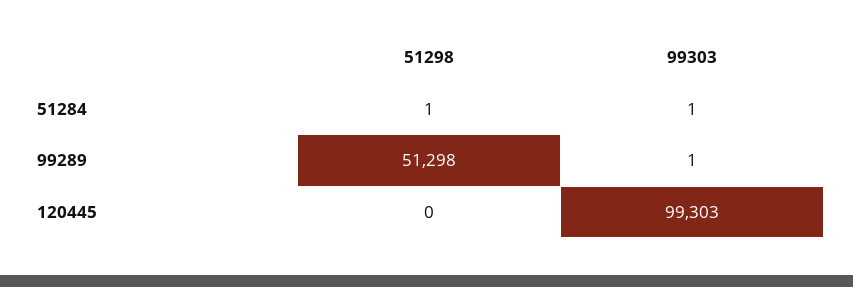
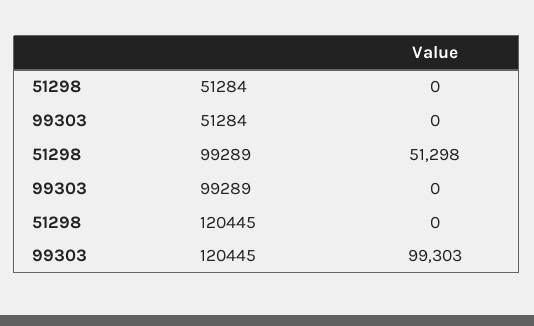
  {
    "51298": {
-     "51284": 1,
+     "51284": 0,
      "99289": 51298,
      "120445": 0
    },
    "99303": {
-     "51284": 1,
+     "51284": 0,
-     "99289": 1,
+     "99289": 0,
      "120445": 99303
    }
  }

